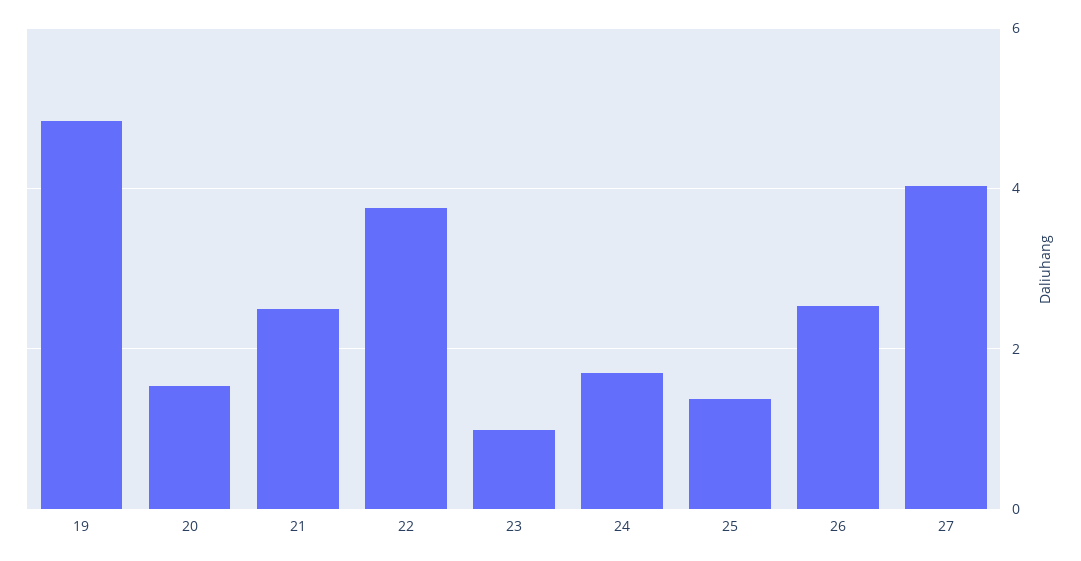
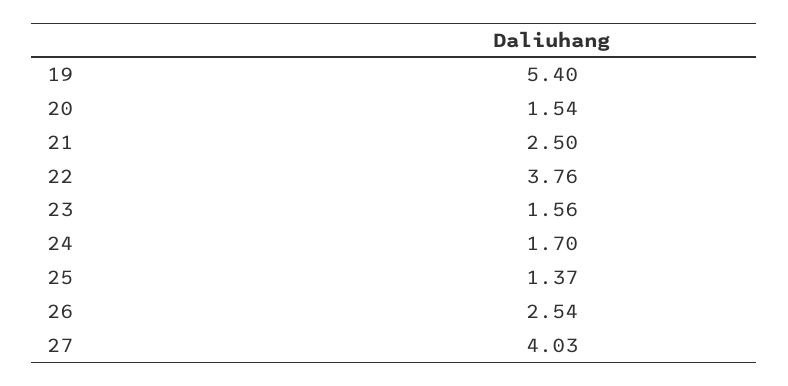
  {
-   "19": 4.8,
+   "19": 5.4,
    "20": 1.54,
    "21": 2.5,
    "22": 3.76,
-   "23": 1,
+   "23": 1.56,
    "24": 1.7,
    "25": 1.37,
    "26": 2.54,
    "27": 4.03
  }

